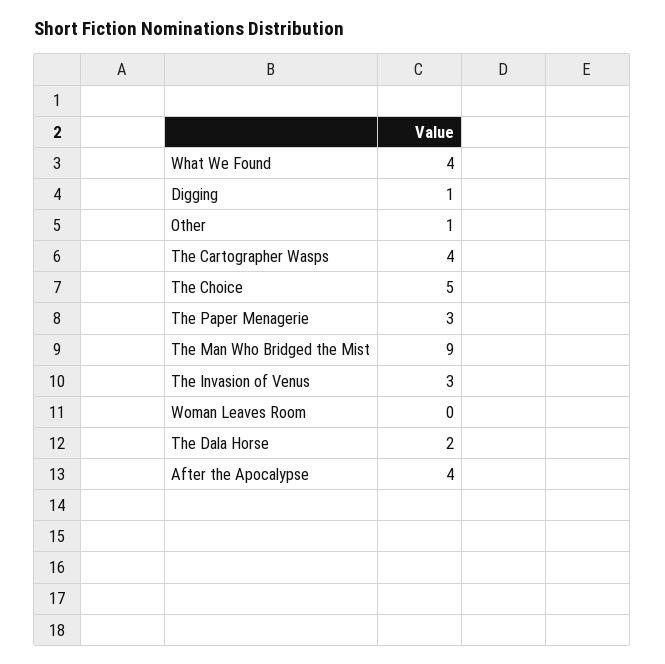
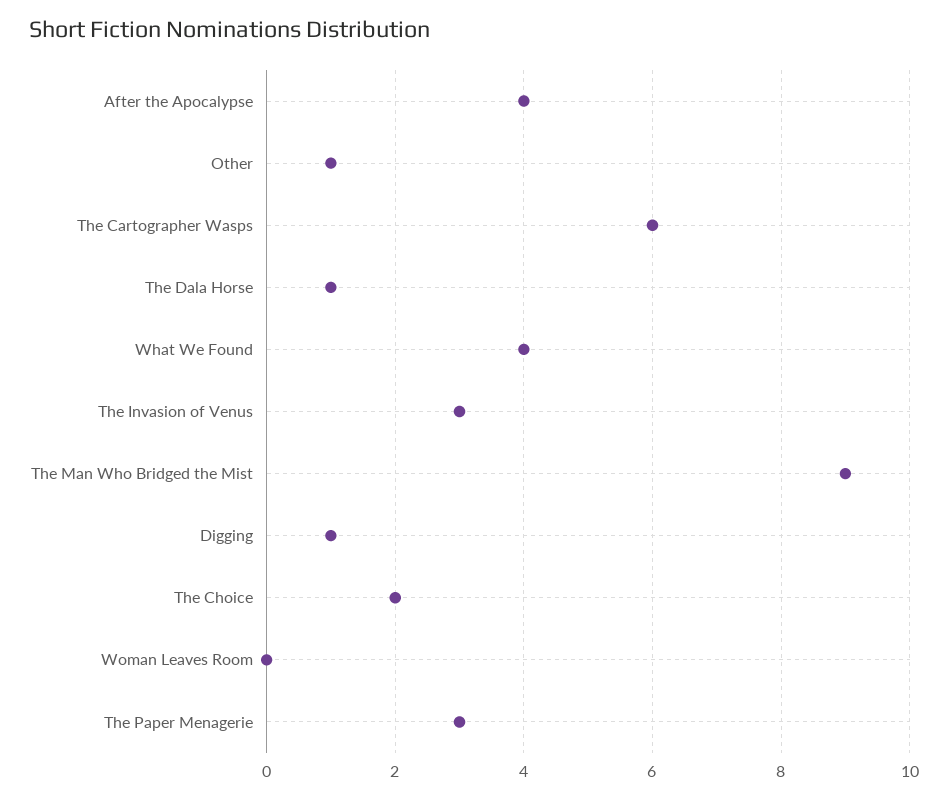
  {
    "What We Found": 4,
    "Digging": 1,
    "Other": 1,
-   "The Cartographer Wasps": 4,
+   "The Cartographer Wasps": 6,
-   "The Choice": 5,
+   "The Choice": 2,
    "The Paper Menagerie": 3,
    "The Man Who Bridged the Mist": 9,
    "The Invasion of Venus": 3,
    "Woman Leaves Room": 0,
-   "The Dala Horse": 2,
+   "The Dala Horse": 1,
    "After the Apocalypse": 4
  }

